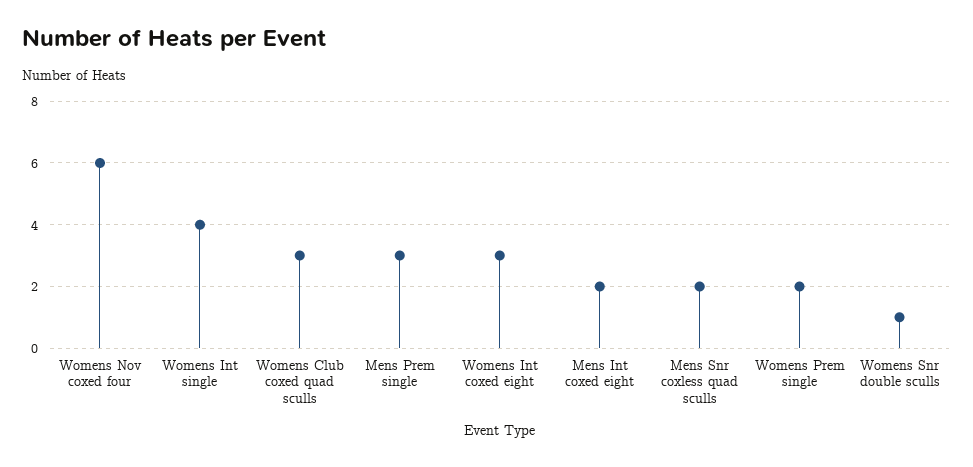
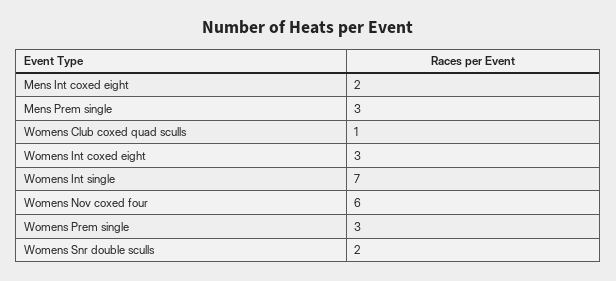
  {
    "Womens Nov coxed four": 6,
-   "Womens Int single": 4,
+   "Womens Int single": 7,
-   "Womens Club coxed quad sculls": 3,
+   "Womens Club coxed quad sculls": 1,
    "Mens Prem single": 3,
    "Womens Int coxed eight": 3,
    "Mens Int coxed eight": 2,
-   "Mens Snr coxless quad sculls": 2,
-   "Womens Prem single": 2,
+   "Womens Prem single": 3,
-   "Womens Snr double sculls": 1
+   "Womens Snr double sculls": 2
  }

